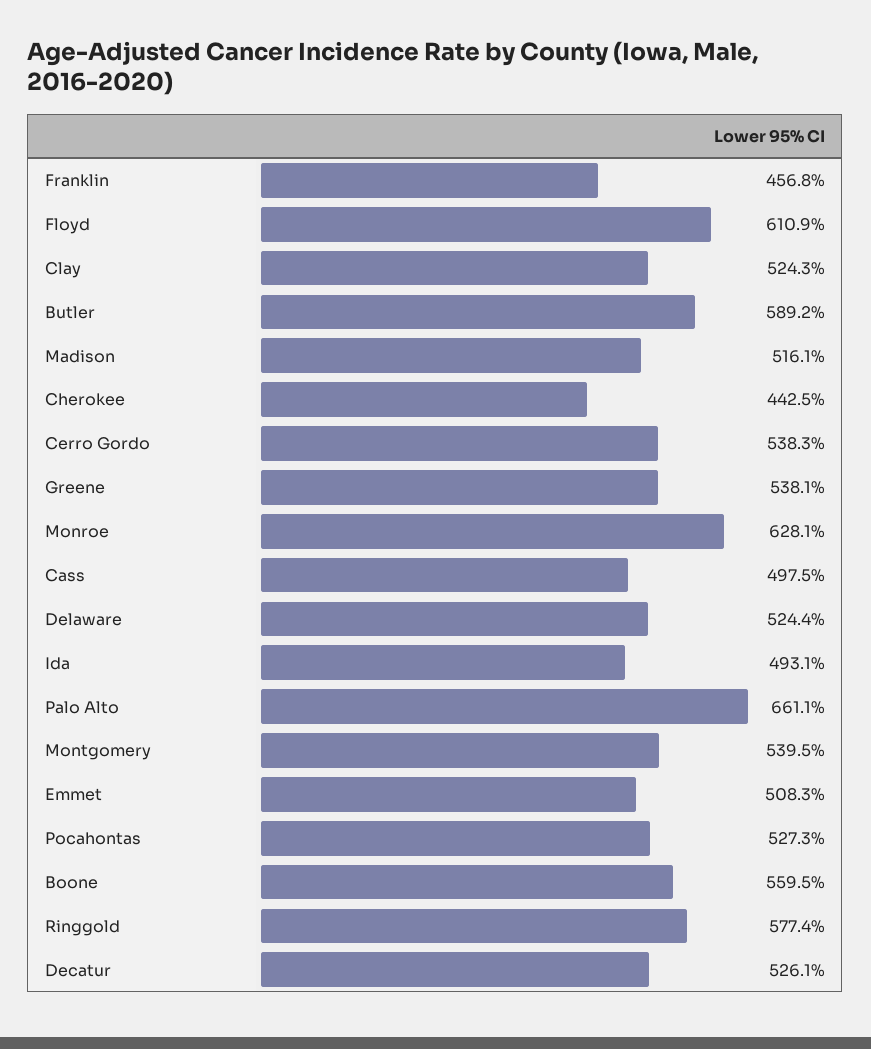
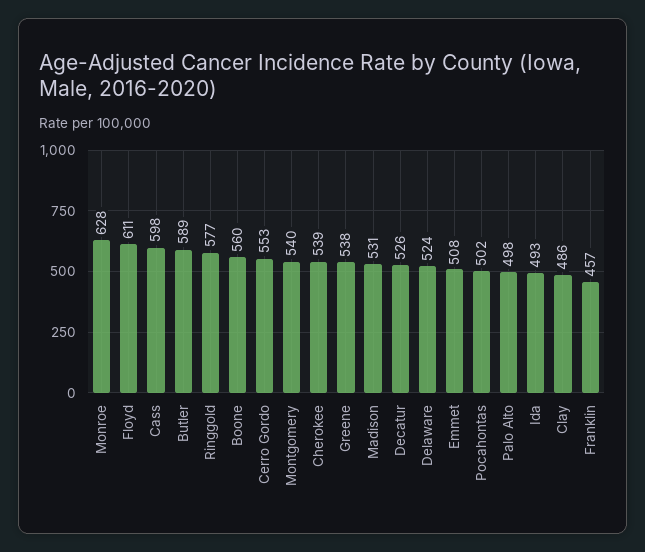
  {
    "Franklin": 456.8,
    "Floyd": 610.9,
-   "Clay": 524.3,
+   "Clay": 486,
    "Butler": 589.2,
-   "Madison": 516.1,
+   "Madison": 531,
-   "Cherokee": 442.5,
+   "Cherokee": 539,
-   "Cerro Gordo": 538.3,
+   "Cerro Gordo": 553,
    "Greene": 538.1,
    "Monroe": 628.1,
-   "Cass": 497.5,
+   "Cass": 598,
    "Delaware": 524.4,
    "Ida": 493.1,
-   "Palo Alto": 661.1,
+   "Palo Alto": 498,
    "Montgomery": 539.5,
    "Emmet": 508.3,
-   "Pocahontas": 527.3,
+   "Pocahontas": 502,
    "Boone": 559.5,
    "Ringgold": 577.4,
    "Decatur": 526.1
  }

